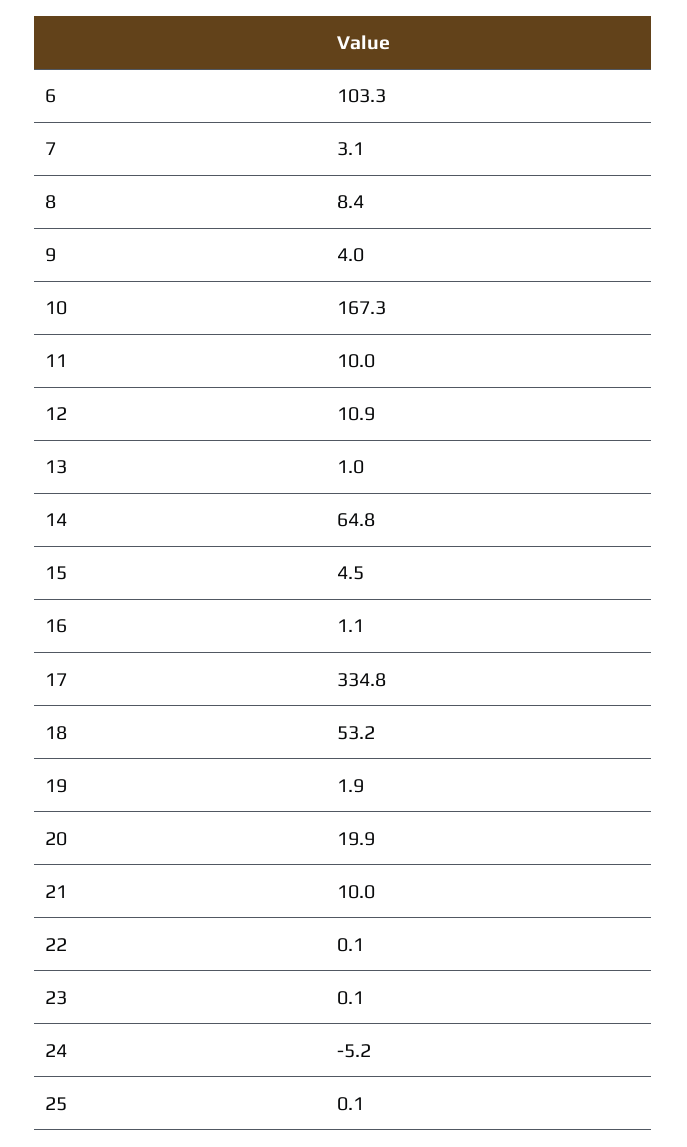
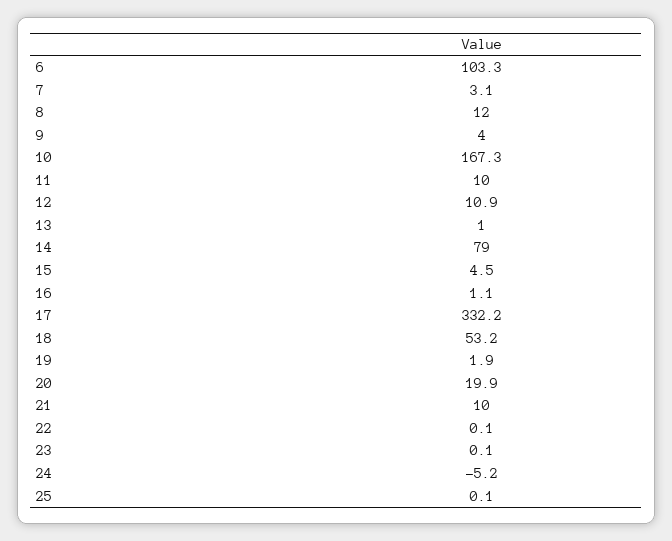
  {
    "6": 103.3,
    "7": 3.1,
-   "8": 8.4,
+   "8": 12,
    "9": 4,
    "10": 167.3,
    "11": 10,
    "12": 10.9,
    "13": 1,
-   "14": 64.8,
+   "14": 79,
    "15": 4.5,
    "16": 1.1,
-   "17": 334.8,
+   "17": 332.2,
    "18": 53.2,
    "19": 1.9,
    "20": 19.9,
    "21": 10,
    "22": 0.1,
    "23": 0.1,
    "24": -5.2,
    "25": 0.1
  }

